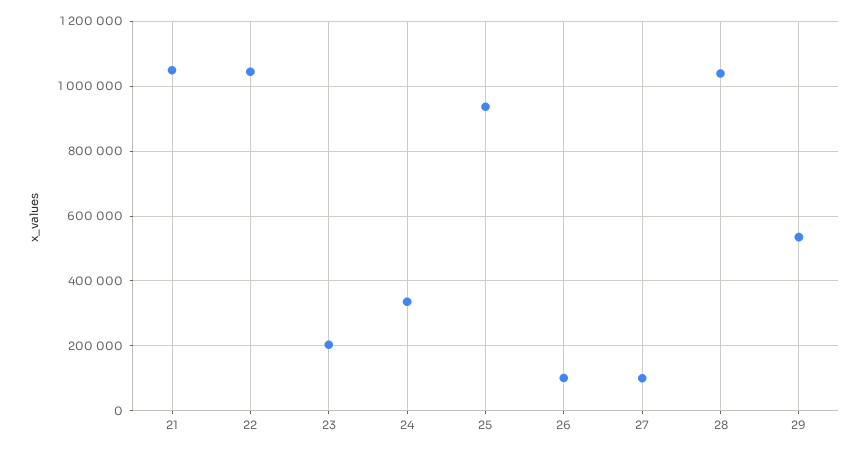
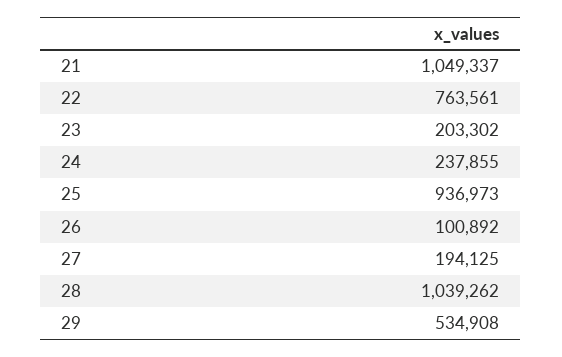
  {
    "21": 1049337,
-   "22": 1040000,
+   "22": 763561,
    "23": 203302,
-   "24": 340000,
+   "24": 237855,
    "25": 936973,
    "26": 100892,
-   "27": 100000,
+   "27": 194125,
    "28": 1039262,
    "29": 534908
  }

